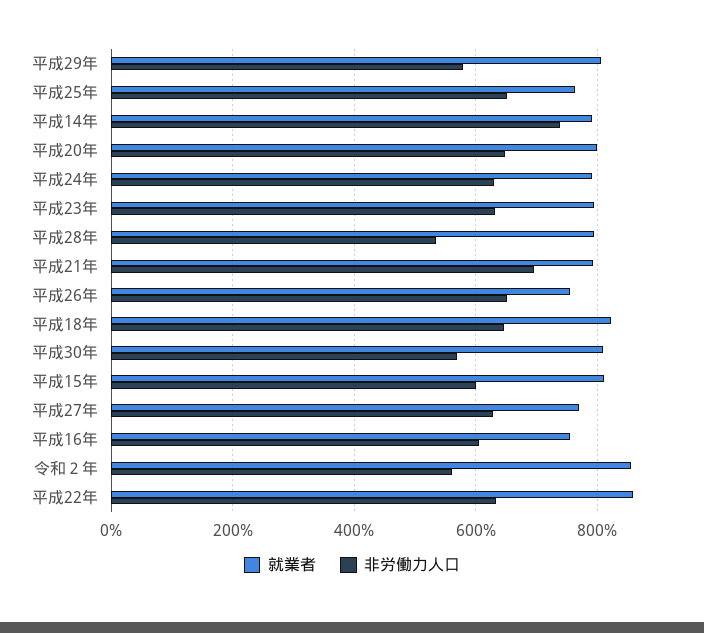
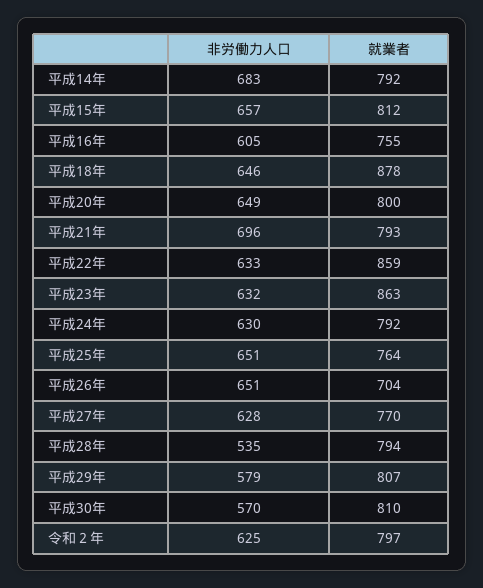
  {
    "就業者": {
      "平成29年": 807,
      "平成25年": 764,
      "平成14年": 792,
      "平成20年": 800,
      "平成24年": 792,
-     "平成23年": 800,
+     "平成23年": 863,
      "平成28年": 794,
      "平成21年": 793,
-     "平成26年": 760,
+     "平成26年": 704,
-     "平成18年": 820,
+     "平成18年": 878,
      "平成30年": 810,
      "平成15年": 812,
      "平成27年": 770,
      "平成16年": 755,
-     "令和２年": 860,
+     "令和２年": 797,
      "平成22年": 859
    },
    "非労働力人口": {
      "平成29年": 579,
      "平成25年": 651,
-     "平成14年": 740,
+     "平成14年": 683,
      "平成20年": 649,
      "平成24年": 630,
      "平成23年": 632,
      "平成28年": 535,
      "平成21年": 696,
      "平成26年": 651,
      "平成18年": 646,
      "平成30年": 570,
-     "平成15年": 600,
+     "平成15年": 657,
      "平成27年": 628,
      "平成16年": 605,
-     "令和２年": 560,
+     "令和２年": 625,
      "平成22年": 633
    }
  }

